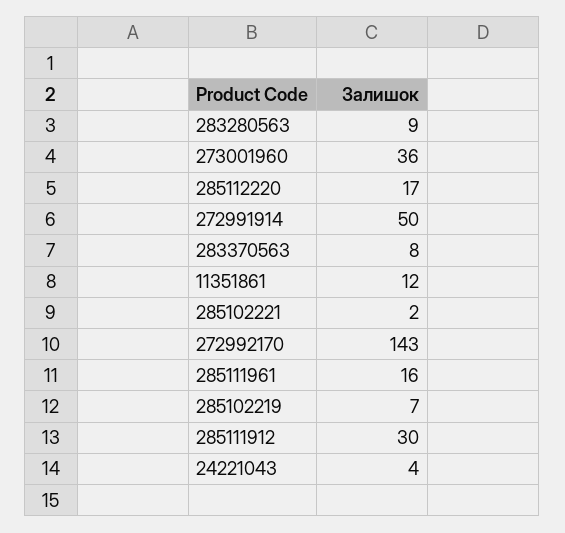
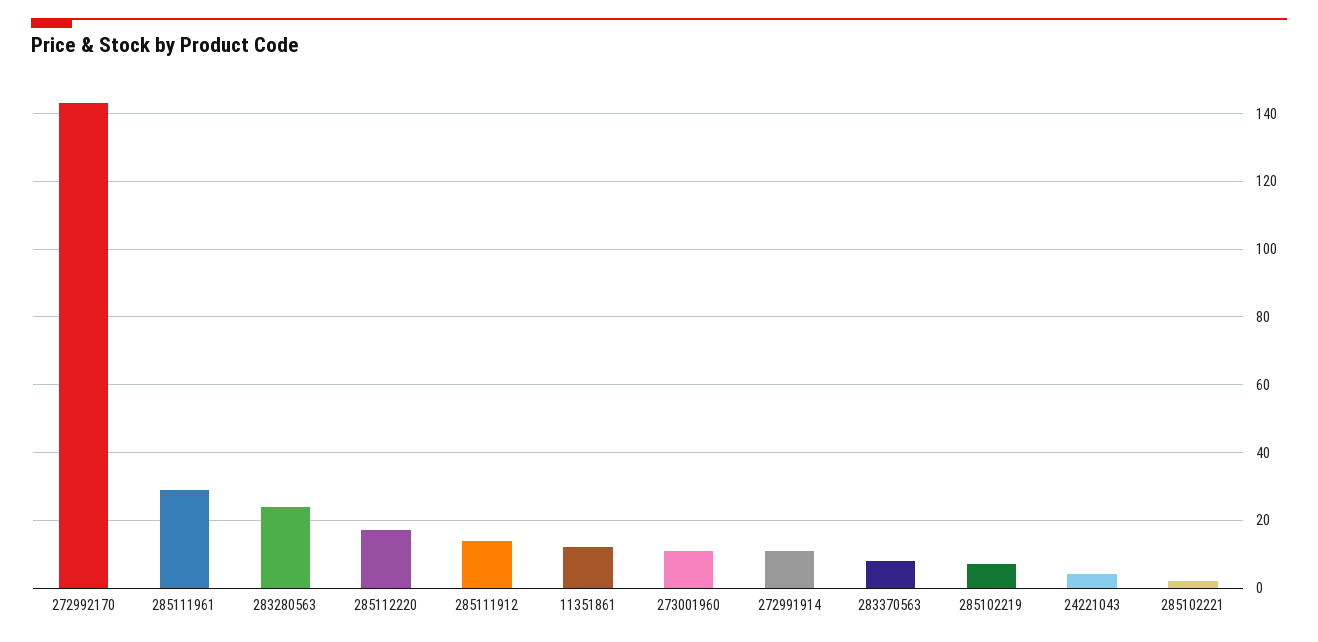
  {
-   "283280563": 9,
+   "283280563": 25,
-   "273001960": 36,
+   "273001960": 10,
    "285112220": 17,
-   "272991914": 50,
+   "272991914": 10,
    "283370563": 8,
    "11351861": 12,
    "285102221": 2,
    "272992170": 143,
-   "285111961": 16,
+   "285111961": 30,
    "285102219": 7,
-   "285111912": 30,
+   "285111912": 15,
    "24221043": 4
  }

